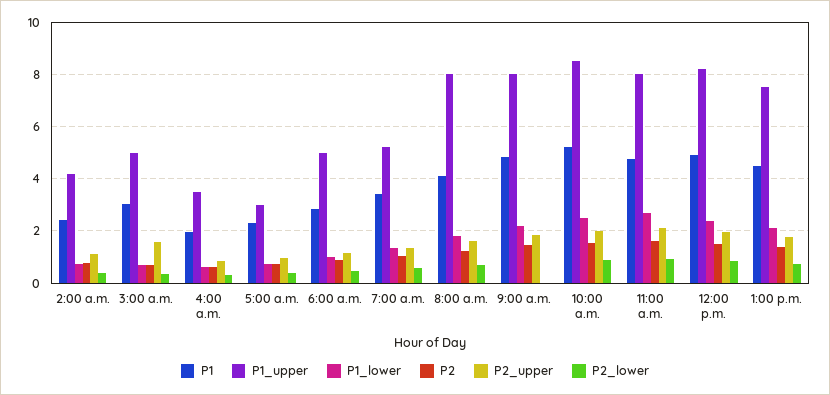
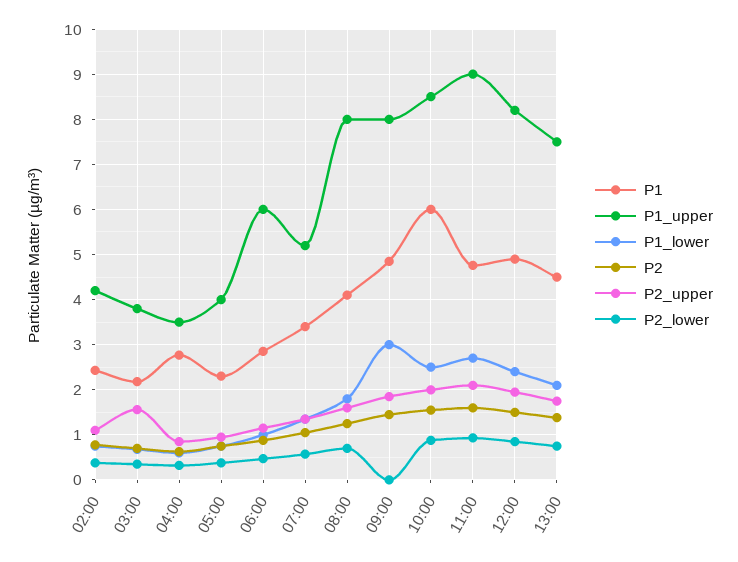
  {
    "P1": {
      "2:00 a.m.": 2.4,
-     "3:00 a.m.": 3,
+     "3:00 a.m.": 2.2,
-     "4:00 a.m.": 2,
+     "4:00 a.m.": 2.8,
      "5:00 a.m.": 2.4,
      "6:00 a.m.": 2.8,
      "7:00 a.m.": 3.4,
      "8:00 a.m.": 4.2,
      "9:00 a.m.": 4.8,
-     "10:00 a.m.": 5.25,
+     "10:00 a.m.": 6,
      "11:00 a.m.": 4.8,
      "12:00 p.m.": 5,
      "1:00 p.m.": 4.6
    },
    "P1_upper": {
      "2:00 a.m.": 4.2,
-     "3:00 a.m.": 5,
+     "3:00 a.m.": 3.8,
      "4:00 a.m.": 3.6,
-     "5:00 a.m.": 3,
+     "5:00 a.m.": 4,
-     "6:00 a.m.": 5,
+     "6:00 a.m.": 6,
      "7:00 a.m.": 5.2,
      "8:00 a.m.": 8,
      "9:00 a.m.": 8,
      "10:00 a.m.": 8.6,
-     "11:00 a.m.": 8,
+     "11:00 a.m.": 9,
      "12:00 p.m.": 8.2,
      "1:00 p.m.": 7.6
    },
    "P1_lower": {
      "2:00 a.m.": 0.8,
      "3:00 a.m.": 0.6,
      "4:00 a.m.": 0.6,
      "5:00 a.m.": 0.8,
      "6:00 a.m.": 1,
      "7:00 a.m.": 1.4,
      "8:00 a.m.": 1.8,
-     "9:00 a.m.": 2.25,
+     "9:00 a.m.": 3,
      "10:00 a.m.": 2.6,
      "11:00 a.m.": 2.8,
      "12:00 p.m.": 2.4,
      "1:00 p.m.": 2.2
    },
    "P2": {
      "2:00 a.m.": 0.8,
      "3:00 a.m.": 0.8,
      "4:00 a.m.": 0.6,
      "5:00 a.m.": 0.8,
      "6:00 a.m.": 0.8,
      "7:00 a.m.": 1,
      "8:00 a.m.": 1.2,
      "9:00 a.m.": 1.4,
      "10:00 a.m.": 1.6,
      "11:00 a.m.": 1.6,
      "12:00 p.m.": 1.6,
      "1:00 p.m.": 1.4
    },
    "P2_upper": {
      "2:00 a.m.": 1.2,
      "3:00 a.m.": 1.6,
      "4:00 a.m.": 0.8,
      "5:00 a.m.": 1,
      "6:00 a.m.": 1.2,
      "7:00 a.m.": 1.4,
      "8:00 a.m.": 1.6,
      "9:00 a.m.": 1.8,
      "10:00 a.m.": 2,
      "11:00 a.m.": 2.2,
      "12:00 p.m.": 2,
      "1:00 p.m.": 1.8
    },
    "P2_lower": {
      "2:00 a.m.": 0.4,
      "3:00 a.m.": 0.4,
      "4:00 a.m.": 0.4,
      "5:00 a.m.": 0.4,
      "6:00 a.m.": 0.4,
      "7:00 a.m.": 0.6,
      "8:00 a.m.": 0.8,
      "9:00 a.m.": 0,
      "10:00 a.m.": 0.8,
      "11:00 a.m.": 1,
      "12:00 p.m.": 0.8,
      "1:00 p.m.": 0.8
    }
  }

